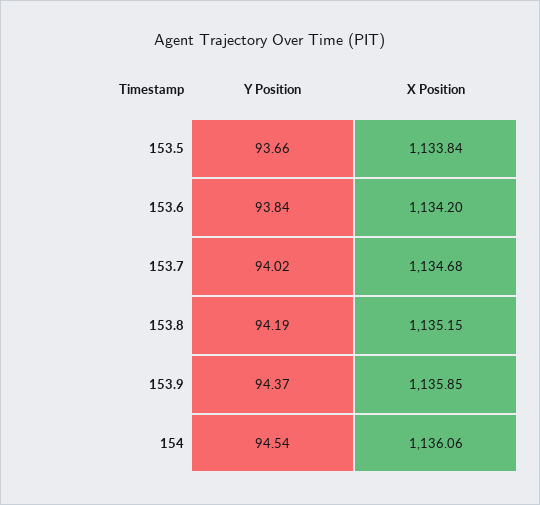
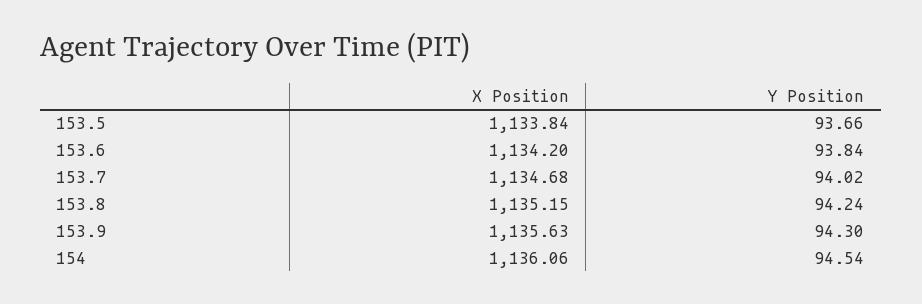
  {
    "Y Position": {
      "153.5": 93.66,
      "153.6": 93.84,
      "153.7": 94.02,
-     "153.8": 94.19,
+     "153.8": 94.24,
-     "153.9": 94.37,
+     "153.9": 94.3,
      "154": 94.54
    },
    "X Position": {
      "153.5": 1133.84,
      "153.6": 1134.2,
      "153.7": 1134.68,
      "153.8": 1135.15,
-     "153.9": 1135.85,
+     "153.9": 1135.63,
      "154": 1136.06
    }
  }

